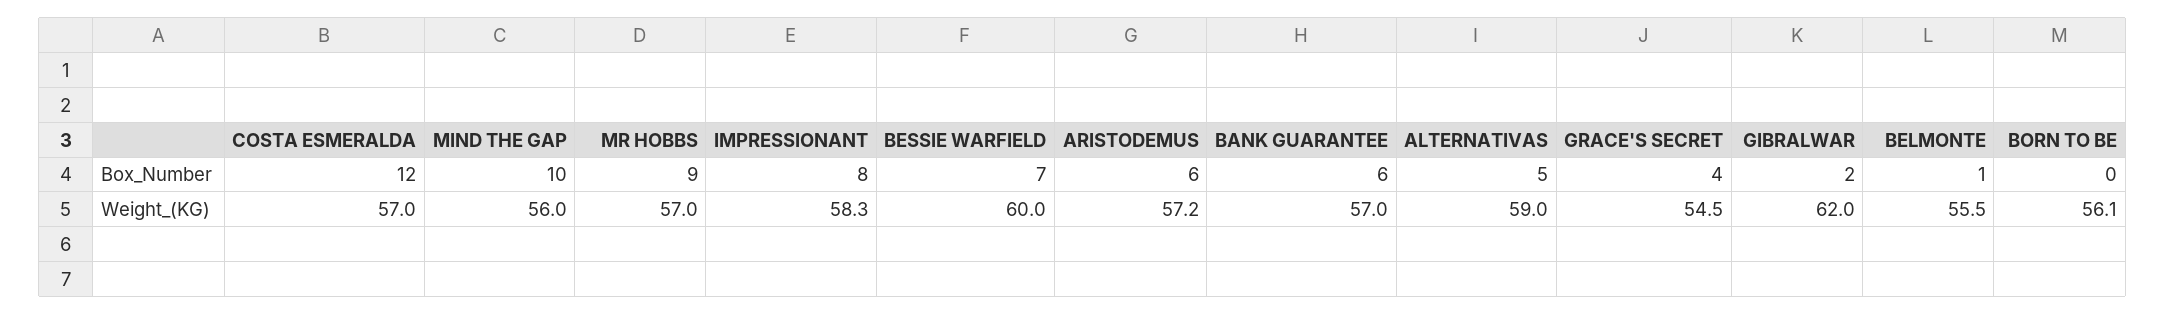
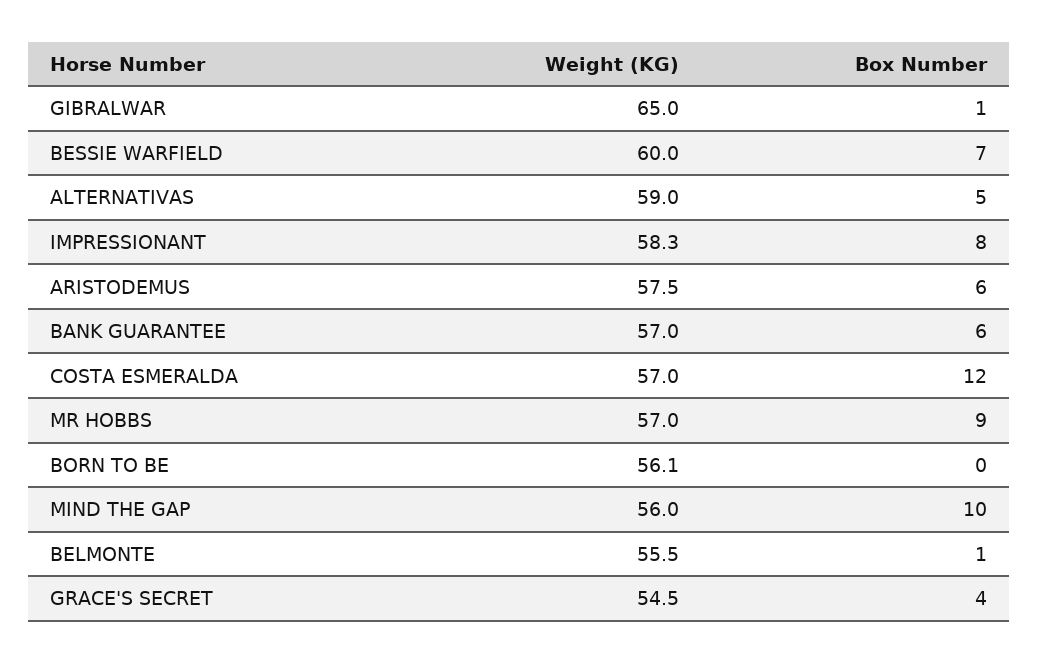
  {
    "COSTA ESMERALDA": {
      "Box_Number": 12,
      "Weight_(KG)": 57
    },
    "MIND THE GAP": {
      "Box_Number": 10,
      "Weight_(KG)": 56
    },
    "MR HOBBS": {
      "Box_Number": 9,
      "Weight_(KG)": 57
    },
    "IMPRESSIONANT": {
      "Box_Number": 8,
      "Weight_(KG)": 58.3
    },
    "BESSIE WARFIELD": {
      "Box_Number": 7,
      "Weight_(KG)": 60
    },
    "ARISTODEMUS": {
      "Box_Number": 6,
-     "Weight_(KG)": 57.2
+     "Weight_(KG)": 57.5
    },
    "BANK GUARANTEE": {
      "Box_Number": 6,
      "Weight_(KG)": 57
    },
    "ALTERNATIVAS": {
      "Box_Number": 5,
      "Weight_(KG)": 59
    },
    "GRACE'S SECRET": {
      "Box_Number": 4,
      "Weight_(KG)": 54.5
    },
    "GIBRALWAR": {
-     "Box_Number": 2,
+     "Box_Number": 1,
-     "Weight_(KG)": 62
+     "Weight_(KG)": 65
    },
    "BELMONTE": {
      "Box_Number": 1,
      "Weight_(KG)": 55.5
    },
    "BORN TO BE": {
      "Box_Number": 0,
      "Weight_(KG)": 56.1
    }
  }

